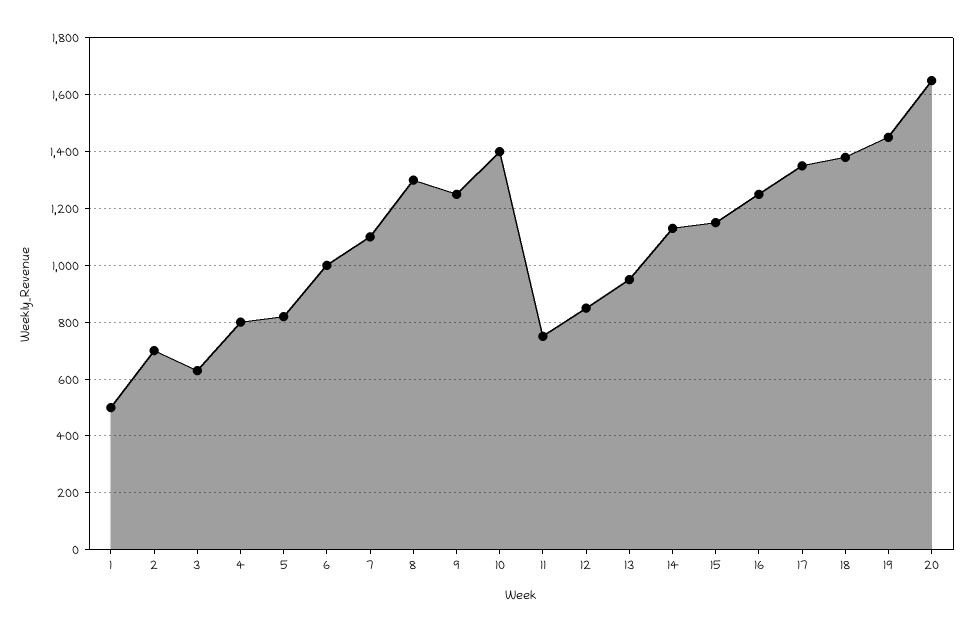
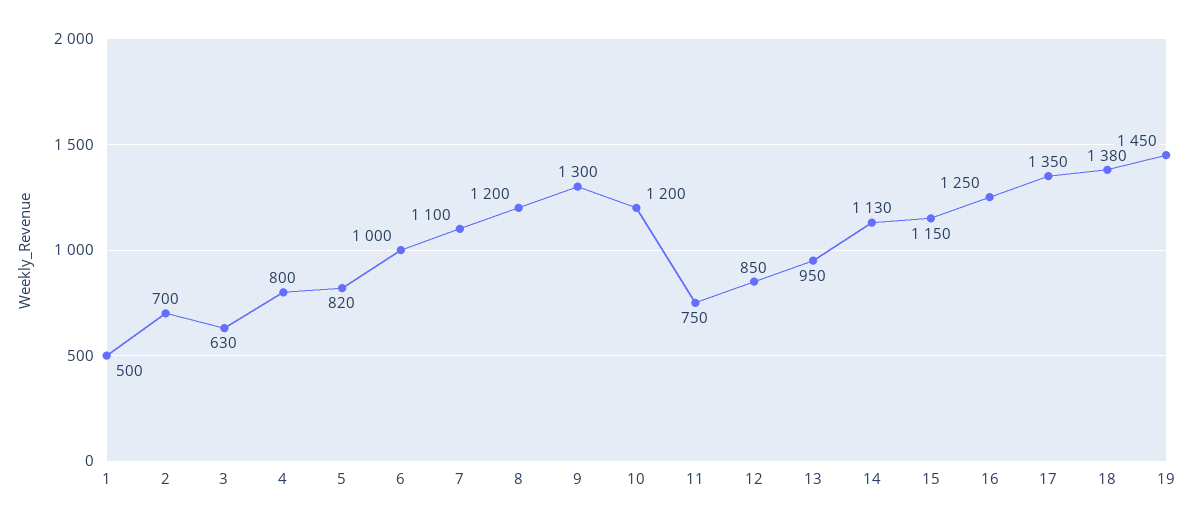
  {
    "1": 500,
    "2": 700,
    "3": 630,
    "4": 800,
    "5": 820,
    "6": 1000,
    "7": 1100,
-   "8": 1300,
+   "8": 1200,
-   "9": 1250,
+   "9": 1300,
-   "10": 1400,
+   "10": 1200,
    "11": 750,
    "12": 850,
    "13": 950,
    "14": 1130,
    "15": 1150,
    "16": 1250,
    "17": 1350,
    "18": 1380,
-   "19": 1450,
+   "19": 1450
-   "20": 1650
  }

